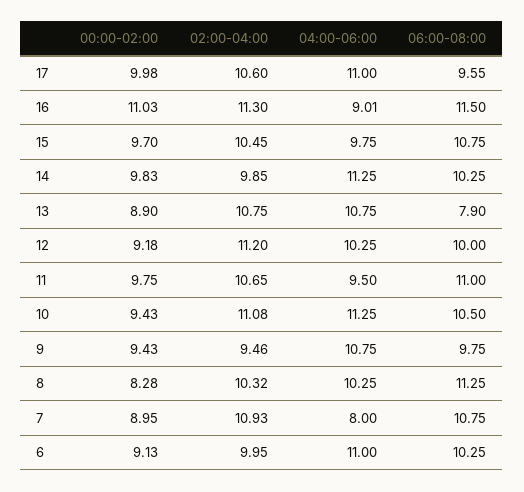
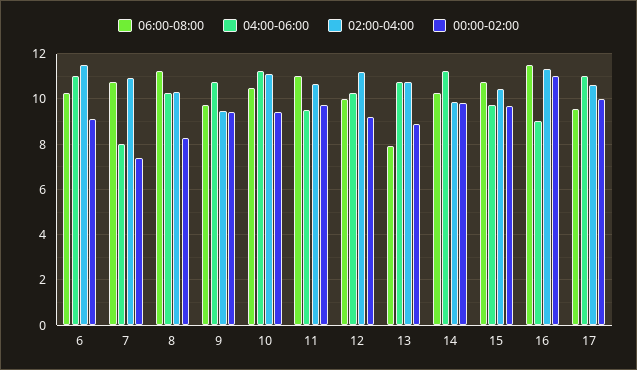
  {
    "00:00-02:00": {
      "17": 9.98,
      "16": 11.03,
      "15": 9.7,
      "14": 9.83,
      "13": 8.9,
      "12": 9.18,
      "11": 9.75,
      "10": 9.43,
      "9": 9.43,
      "8": 8.28,
-     "7": 8.95,
+     "7": 7.5,
      "6": 9.13
    },
    "02:00-04:00": {
      "17": 10.6,
      "16": 11.3,
      "15": 10.45,
      "14": 9.85,
      "13": 10.75,
      "12": 11.2,
      "11": 10.65,
      "10": 11.08,
      "9": 9.46,
      "8": 10.32,
      "7": 10.93,
-     "6": 9.95
+     "6": 11.5
    },
    "04:00-06:00": {
      "17": 11,
      "16": 9.01,
      "15": 9.75,
      "14": 11.25,
      "13": 10.75,
      "12": 10.25,
      "11": 9.5,
      "10": 11.25,
      "9": 10.75,
      "8": 10.25,
      "7": 8,
      "6": 11
    },
    "06:00-08:00": {
      "17": 9.55,
      "16": 11.5,
      "15": 10.75,
      "14": 10.25,
      "13": 7.9,
      "12": 10,
      "11": 11,
      "10": 10.5,
      "9": 9.75,
      "8": 11.25,
      "7": 10.75,
      "6": 10.25
    }
  }

